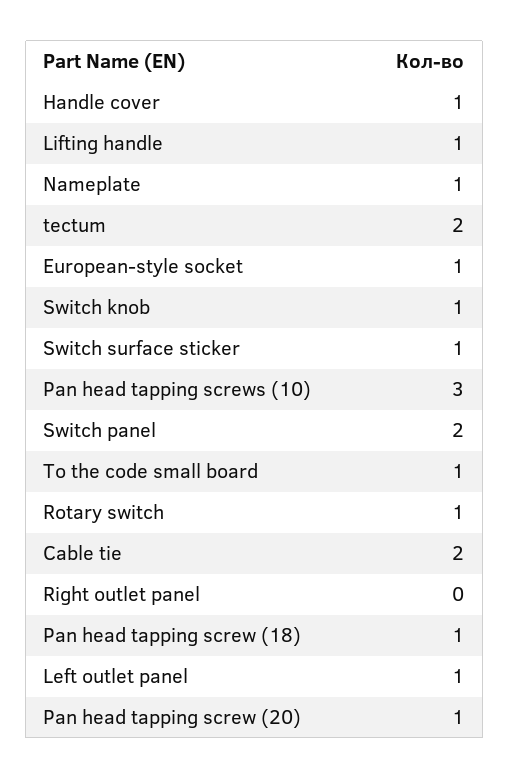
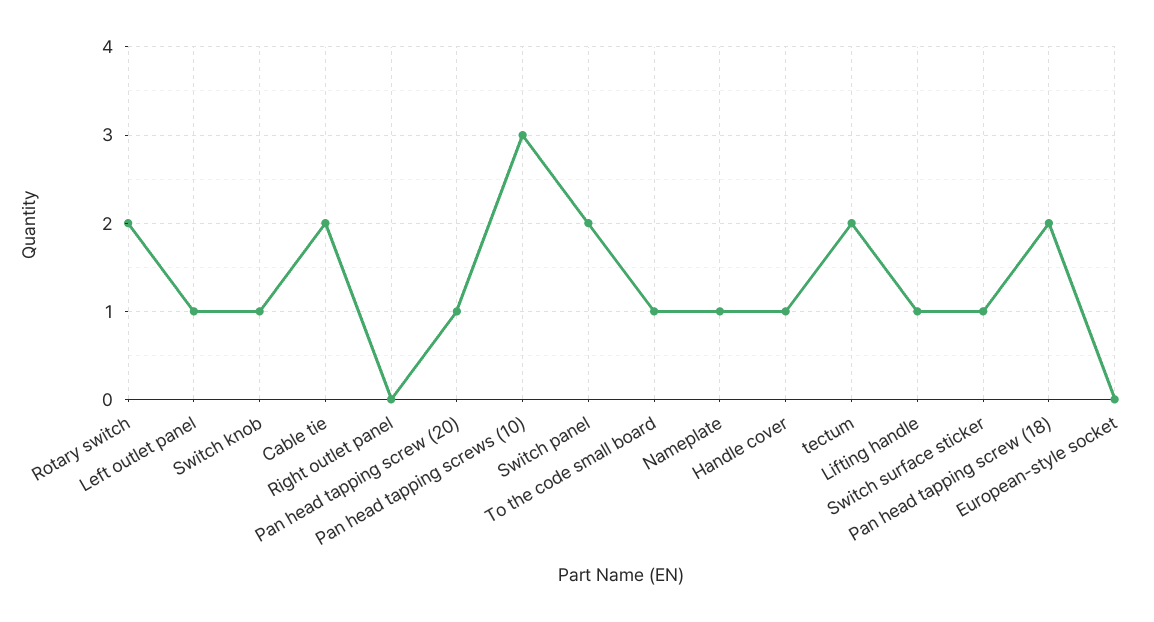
  {
    "Handle cover": 1,
    "Lifting handle": 1,
    "Nameplate": 1,
    "tectum": 2,
-   "European-style socket": 1,
+   "European-style socket": 0,
    "Switch knob": 1,
    "Switch surface sticker": 1,
    "Pan head tapping screws (10)": 3,
    "Switch panel": 2,
    "To the code small board": 1,
-   "Rotary switch": 1,
+   "Rotary switch": 2,
    "Cable tie": 2,
    "Right outlet panel": 0,
-   "Pan head tapping screw (18)": 1,
+   "Pan head tapping screw (18)": 2,
    "Left outlet panel": 1,
    "Pan head tapping screw (20)": 1
  }

